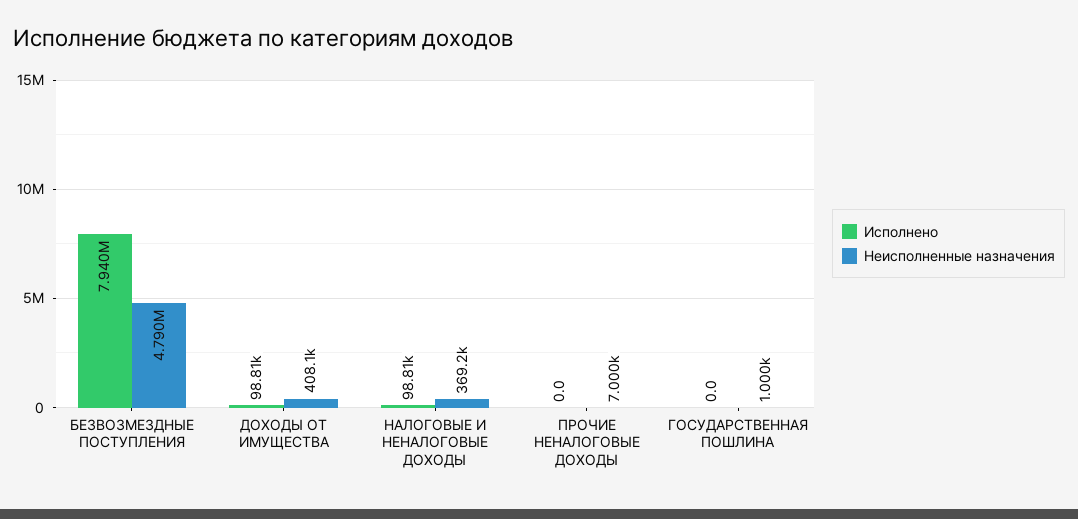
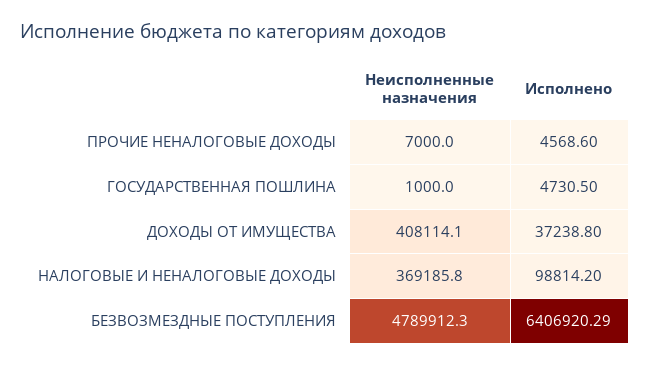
  {
    "Исполнено": {
-     "БЕЗВОЗМЕЗДНЫЕ ПОСТУПЛЕНИЯ": 7940000,
+     "БЕЗВОЗМЕЗДНЫЕ ПОСТУПЛЕНИЯ": 6406920.29,
-     "ДОХОДЫ ОТ ИМУЩЕСТВА": 98810,
+     "ДОХОДЫ ОТ ИМУЩЕСТВА": 37238.8,
      "НАЛОГОВЫЕ И НЕНАЛОГОВЫЕ ДОХОДЫ": 98814.2,
-     "ПРОЧИЕ НЕНАЛОГОВЫЕ ДОХОДЫ": 0,
+     "ПРОЧИЕ НЕНАЛОГОВЫЕ ДОХОДЫ": 4568.6,
-     "ГОСУДАРСТВЕННАЯ ПОШЛИНА": 0
+     "ГОСУДАРСТВЕННАЯ ПОШЛИНА": 4730.5
    },
    "Неисполненные назначения": {
      "БЕЗВОЗМЕЗДНЫЕ ПОСТУПЛЕНИЯ": 4789912.3,
      "ДОХОДЫ ОТ ИМУЩЕСТВА": 408114.1,
      "НАЛОГОВЫЕ И НЕНАЛОГОВЫЕ ДОХОДЫ": 369185.8,
      "ПРОЧИЕ НЕНАЛОГОВЫЕ ДОХОДЫ": 7000,
      "ГОСУДАРСТВЕННАЯ ПОШЛИНА": 1000
    }
  }

